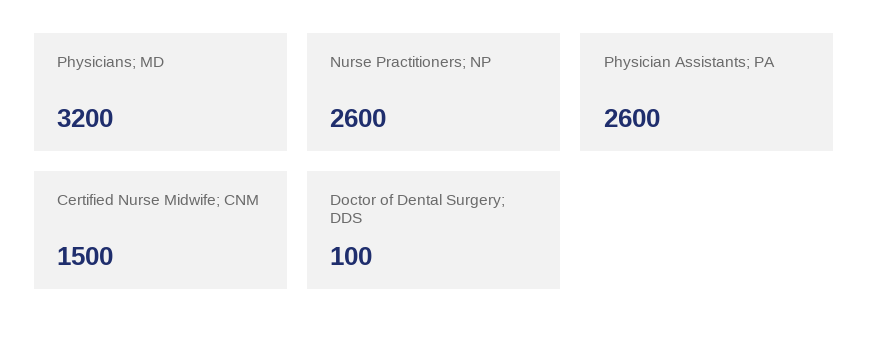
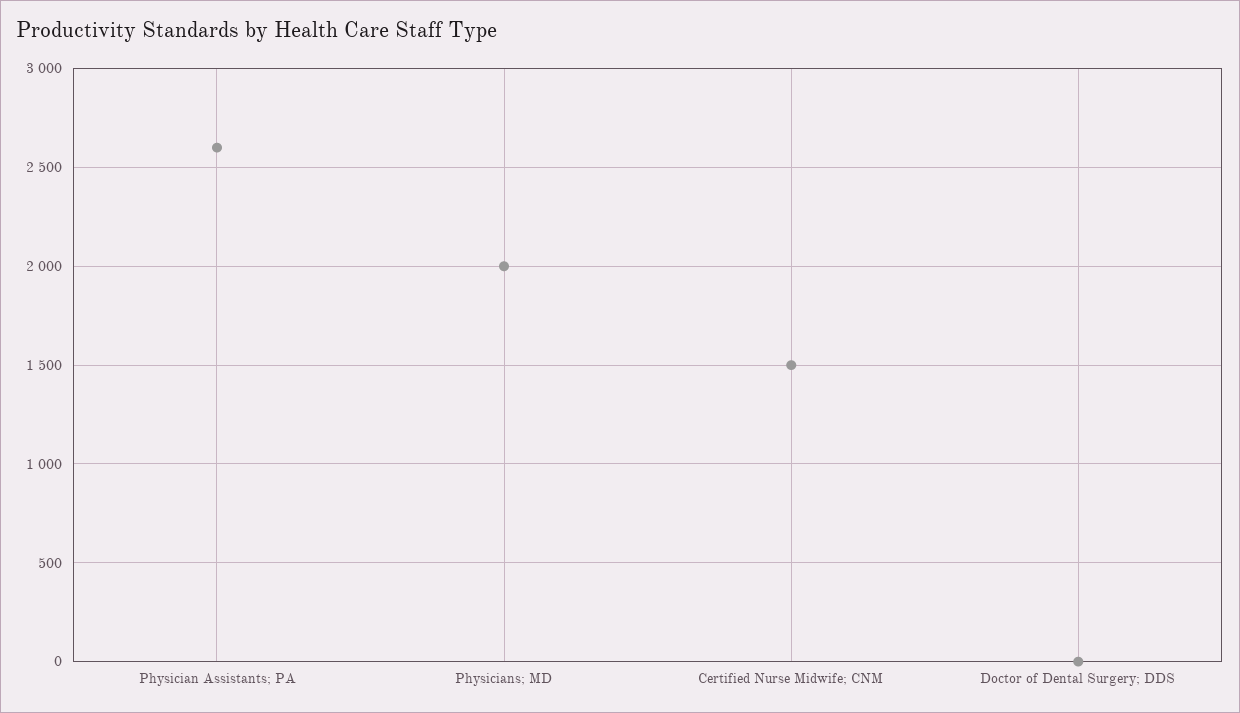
  {
-   "Physicians; MD": 3200,
+   "Physicians; MD": 2000,
-   "Nurse Practitioners; NP": 2600,
    "Physician Assistants; PA": 2600,
    "Certified Nurse Midwife; CNM": 1500,
-   "Doctor of Dental Surgery; DDS": 100
+   "Doctor of Dental Surgery; DDS": 0
  }

